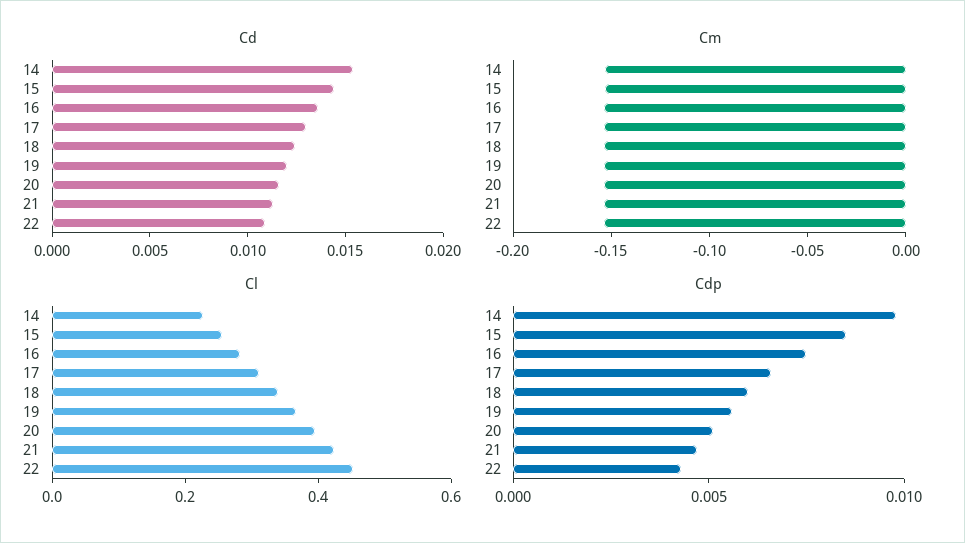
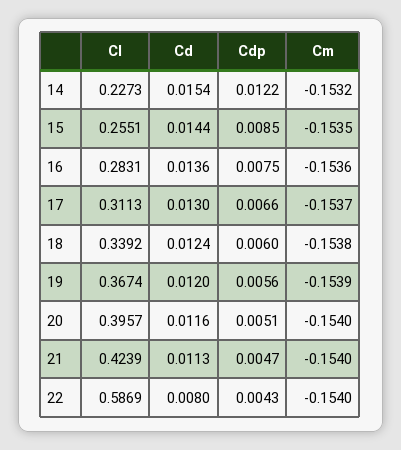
  {
    "Cd": {
      "14": 0.0154,
      "15": 0.0144,
      "16": 0.0136,
      "17": 0.013,
      "18": 0.0124,
      "19": 0.012,
      "20": 0.0116,
      "21": 0.0113,
-     "22": 0.011
+     "22": 0.008
    },
    "Cm": {
      "14": -0.1532,
      "15": -0.1535,
      "16": -0.1536,
      "17": -0.1537,
      "18": -0.1538,
      "19": -0.1539,
      "20": -0.154,
      "21": -0.154,
      "22": -0.154
    },
    "Cl": {
      "14": 0.2273,
      "15": 0.2551,
      "16": 0.2831,
      "17": 0.3113,
      "18": 0.3392,
      "19": 0.3674,
      "20": 0.3957,
      "21": 0.4239,
-     "22": 0.45
+     "22": 0.5869
    },
    "Cdp": {
-     "14": 0.01,
+     "14": 0.0122,
      "15": 0.0085,
      "16": 0.0075,
      "17": 0.0066,
      "18": 0.006,
      "19": 0.0056,
      "20": 0.0051,
      "21": 0.0047,
      "22": 0.0043
    }
  }

